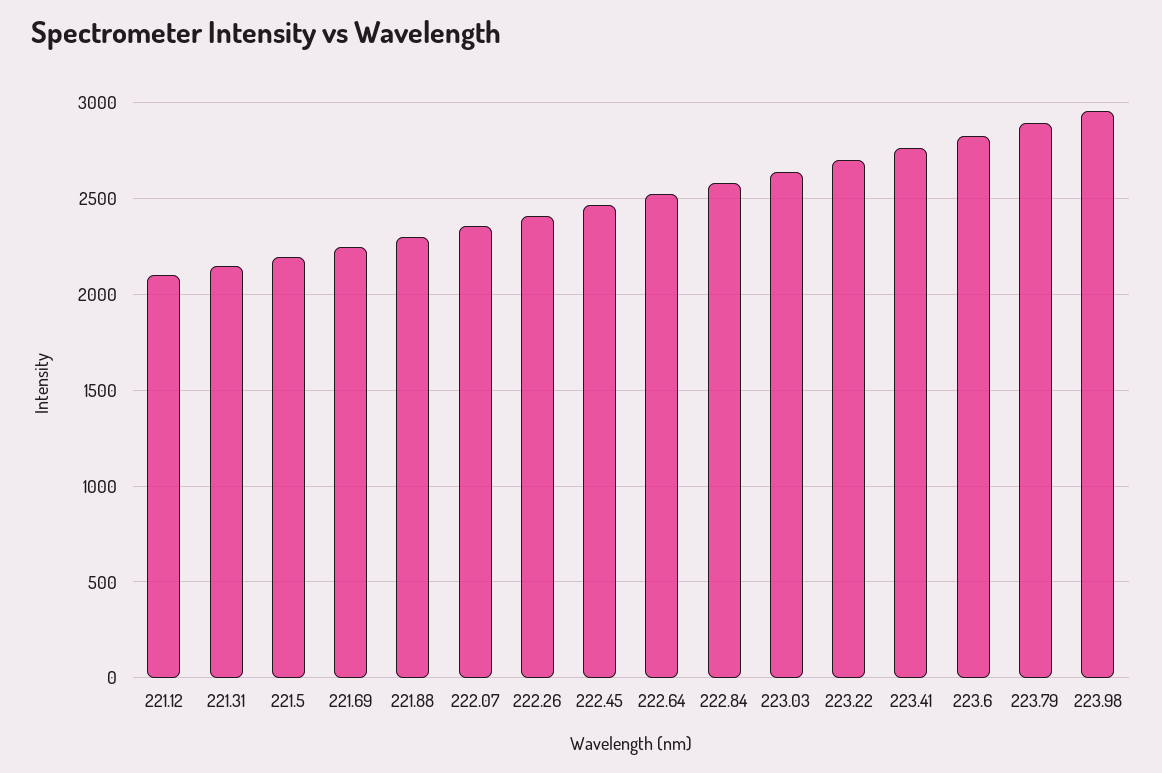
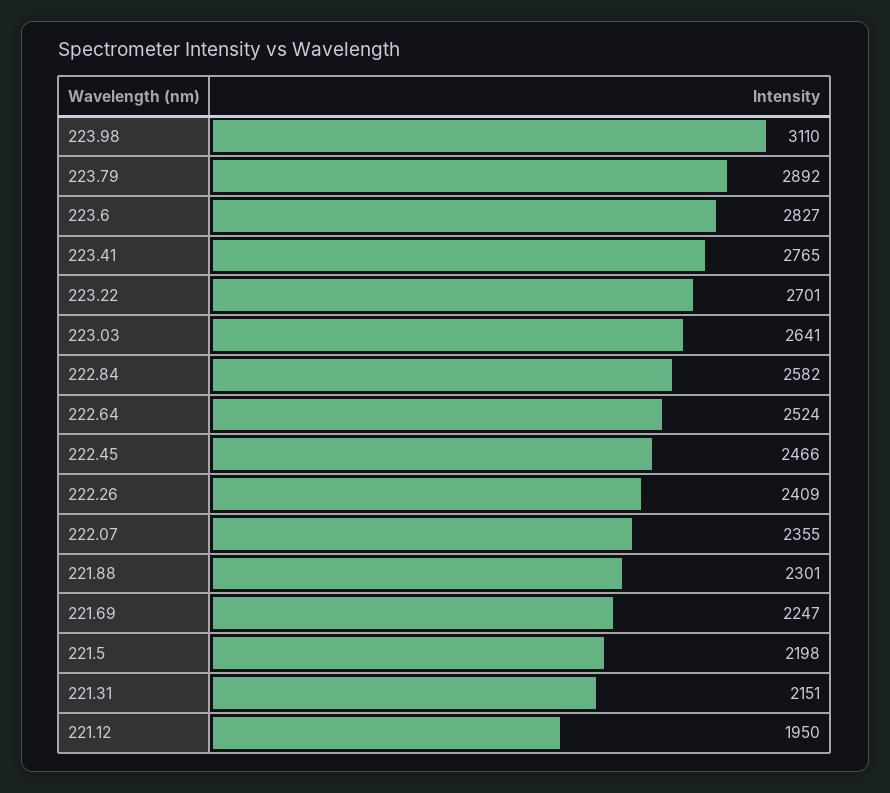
  {
-   "221.12": 2100,
+   "221.12": 1950,
    "221.31": 2151,
    "221.5": 2198,
    "221.69": 2247,
    "221.88": 2301,
    "222.07": 2355,
    "222.26": 2409,
    "222.45": 2466,
    "222.64": 2524,
    "222.84": 2582,
    "223.03": 2641,
    "223.22": 2701,
    "223.41": 2765,
    "223.6": 2827,
    "223.79": 2892,
-   "223.98": 2950
+   "223.98": 3110
  }

